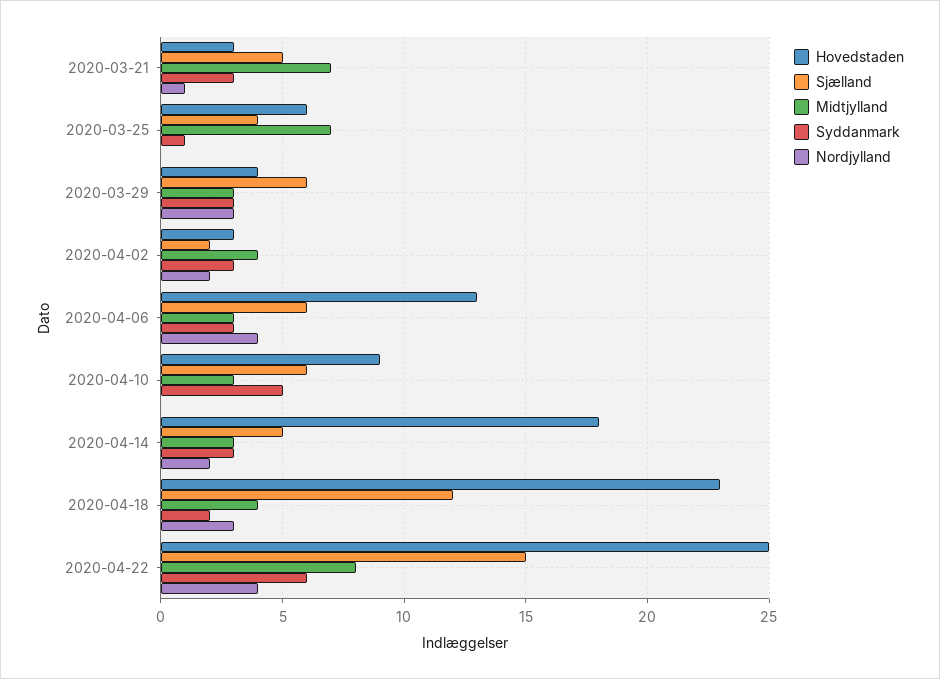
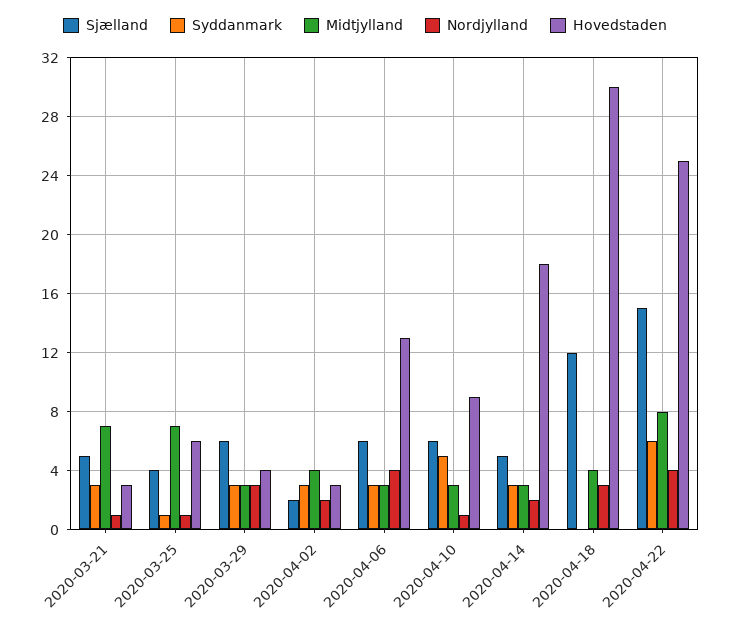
  {
    "Hovedstaden": {
      "2020-03-21": 3,
      "2020-03-25": 6,
      "2020-03-29": 4,
      "2020-04-02": 3,
      "2020-04-06": 13,
      "2020-04-10": 9,
      "2020-04-14": 18,
-     "2020-04-18": 23,
+     "2020-04-18": 30,
      "2020-04-22": 25
    },
    "Sjælland": {
      "2020-03-21": 5,
      "2020-03-25": 4,
      "2020-03-29": 6,
      "2020-04-02": 2,
      "2020-04-06": 6,
      "2020-04-10": 6,
      "2020-04-14": 5,
      "2020-04-18": 12,
      "2020-04-22": 15
    },
    "Midtjylland": {
      "2020-03-21": 7,
      "2020-03-25": 7,
      "2020-03-29": 3,
      "2020-04-02": 4,
      "2020-04-06": 3,
      "2020-04-10": 3,
      "2020-04-14": 3,
      "2020-04-18": 4,
      "2020-04-22": 8
    },
    "Syddanmark": {
      "2020-03-21": 3,
      "2020-03-25": 1,
      "2020-03-29": 3,
      "2020-04-02": 3,
      "2020-04-06": 3,
      "2020-04-10": 5,
      "2020-04-14": 3,
-     "2020-04-18": 2,
+     "2020-04-18": 0,
      "2020-04-22": 6
    },
    "Nordjylland": {
      "2020-03-21": 1,
-     "2020-03-25": 0,
+     "2020-03-25": 1,
      "2020-03-29": 3,
      "2020-04-02": 2,
      "2020-04-06": 4,
-     "2020-04-10": 0,
+     "2020-04-10": 1,
      "2020-04-14": 2,
      "2020-04-18": 3,
      "2020-04-22": 4
    }
  }

